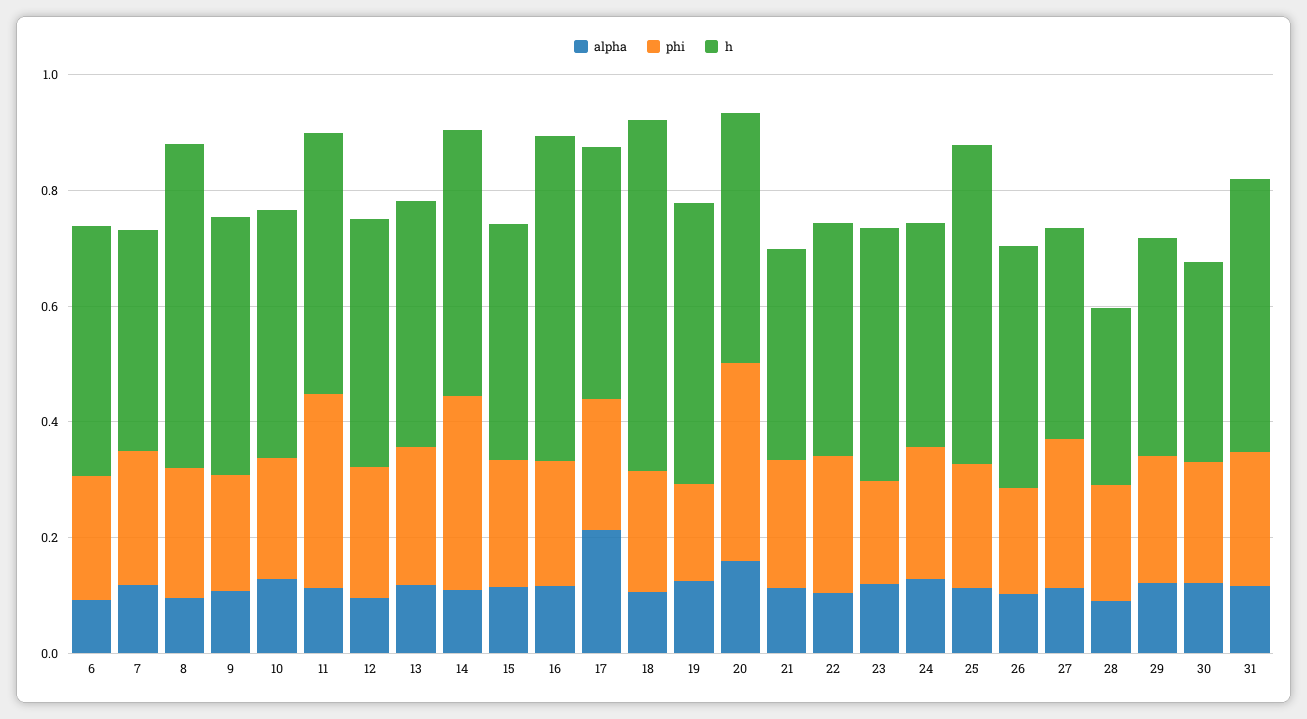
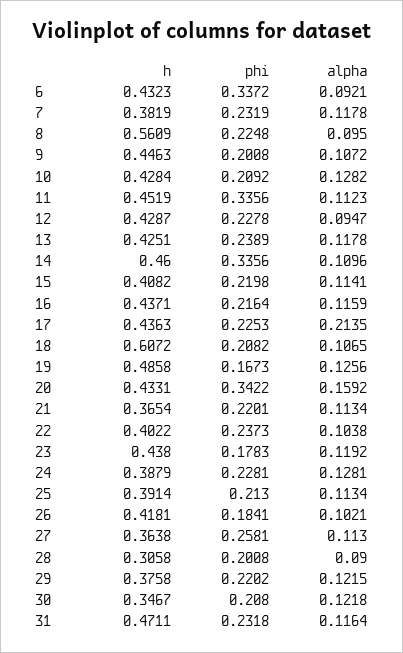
  {
    "alpha": {
      "6": 0.0921,
      "7": 0.1178,
      "8": 0.095,
      "9": 0.1072,
      "10": 0.1282,
      "11": 0.1123,
      "12": 0.0947,
      "13": 0.1178,
      "14": 0.1096,
      "15": 0.1141,
      "16": 0.1159,
      "17": 0.2135,
      "18": 0.1065,
      "19": 0.1256,
      "20": 0.1592,
      "21": 0.1134,
      "22": 0.1038,
      "23": 0.1192,
      "24": 0.1281,
      "25": 0.1134,
      "26": 0.1021,
      "27": 0.113,
      "28": 0.09,
      "29": 0.1215,
      "30": 0.1218,
      "31": 0.1164
    },
    "phi": {
-     "6": 0.2,
+     "6": 0.3372,
      "7": 0.2319,
      "8": 0.2248,
      "9": 0.2008,
      "10": 0.2092,
      "11": 0.3356,
      "12": 0.2278,
      "13": 0.2389,
      "14": 0.3356,
      "15": 0.2198,
      "16": 0.2164,
      "17": 0.2253,
      "18": 0.2082,
      "19": 0.1673,
      "20": 0.3422,
      "21": 0.2201,
      "22": 0.2373,
      "23": 0.1783,
      "24": 0.2281,
      "25": 0.213,
      "26": 0.1841,
      "27": 0.2581,
      "28": 0.2008,
      "29": 0.2202,
      "30": 0.208,
      "31": 0.2318
    },
    "h": {
      "6": 0.4323,
      "7": 0.3819,
      "8": 0.5609,
      "9": 0.4463,
      "10": 0.4284,
      "11": 0.4519,
      "12": 0.4287,
      "13": 0.4251,
      "14": 0.46,
      "15": 0.4082,
-     "16": 0.55,
+     "16": 0.4371,
      "17": 0.4363,
      "18": 0.6072,
      "19": 0.4858,
      "20": 0.4331,
      "21": 0.3654,
      "22": 0.4022,
      "23": 0.438,
      "24": 0.3879,
-     "25": 0.55,
+     "25": 0.3914,
      "26": 0.4181,
      "27": 0.3638,
      "28": 0.3058,
      "29": 0.3758,
      "30": 0.3467,
      "31": 0.4711
    }
  }

